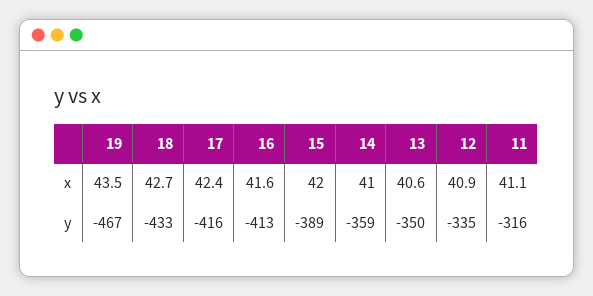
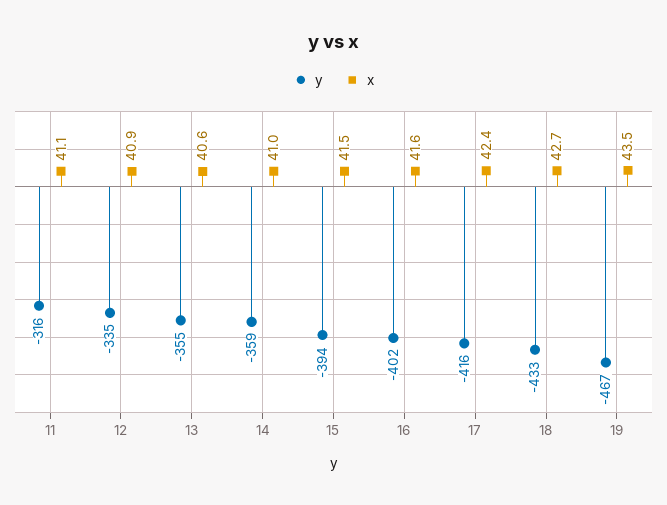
  {
    "x": {
      "19": 43.5,
      "18": 42.7,
      "17": 42.4,
      "16": 41.6,
-     "15": 42,
+     "15": 41.5,
      "14": 41,
      "13": 40.6,
      "12": 40.9,
      "11": 41.1
    },
    "y": {
      "19": -467,
      "18": -433,
      "17": -416,
-     "16": -413,
+     "16": -402,
-     "15": -389,
+     "15": -394,
      "14": -359,
-     "13": -350,
+     "13": -355,
      "12": -335,
      "11": -316
    }
  }

